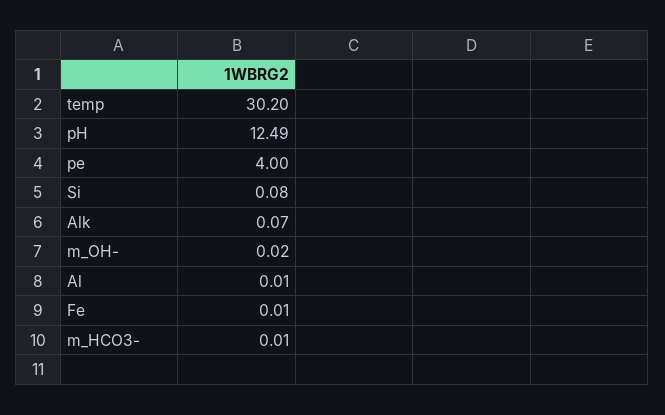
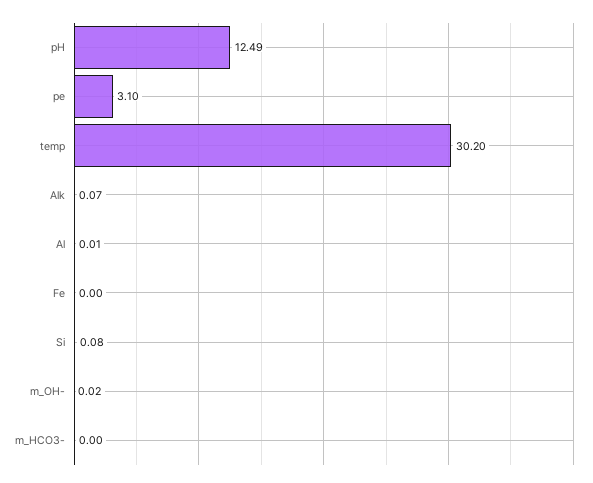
  {
    "temp": 30.2,
    "pH": 12.49,
-   "pe": 4,
+   "pe": 3.1,
    "Si": 0.08,
    "Alk": 0.07,
    "m_OH-": 0.02,
    "Al": 0.01,
-   "Fe": 0.01,
+   "Fe": 0,
-   "m_HCO3-": 0.01
+   "m_HCO3-": 0
  }

